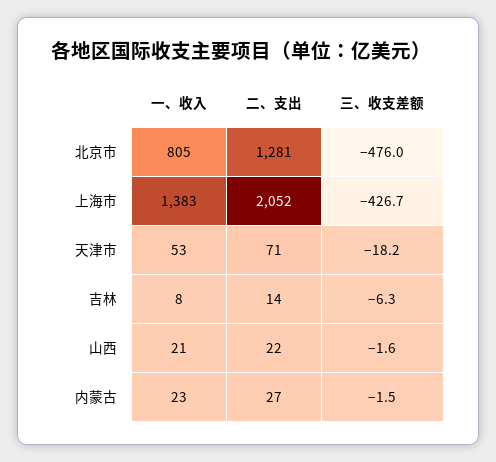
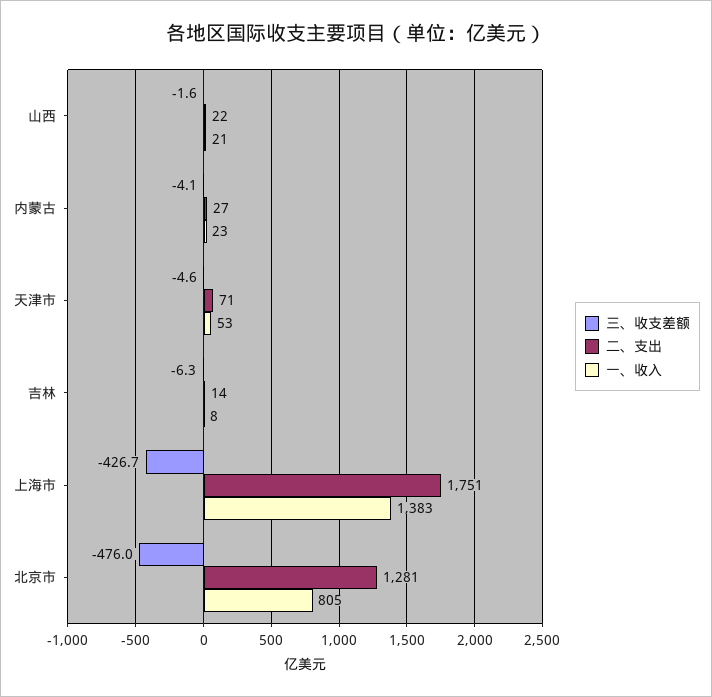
  {
    "一、收入": {
      "北京市": 805,
      "上海市": 1383,
      "天津市": 53,
      "吉林": 8,
      "山西": 21,
      "内蒙古": 23
    },
    "二、支出": {
      "北京市": 1281,
-     "上海市": 2052,
+     "上海市": 1751,
      "天津市": 71,
      "吉林": 14,
      "山西": 22,
      "内蒙古": 27
    },
    "三、收支差额": {
      "北京市": -476,
      "上海市": -426.7,
-     "天津市": -18.2,
+     "天津市": -4.6,
      "吉林": -6.3,
      "山西": -1.6,
-     "内蒙古": -1.5
+     "内蒙古": -4.1
    }
  }

